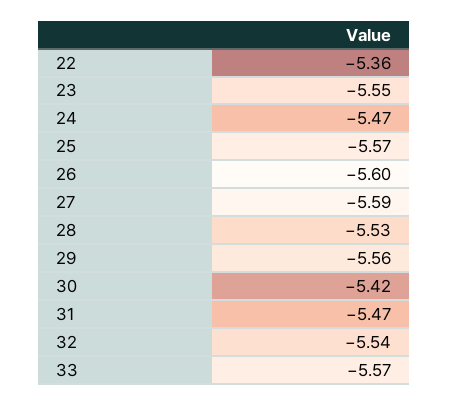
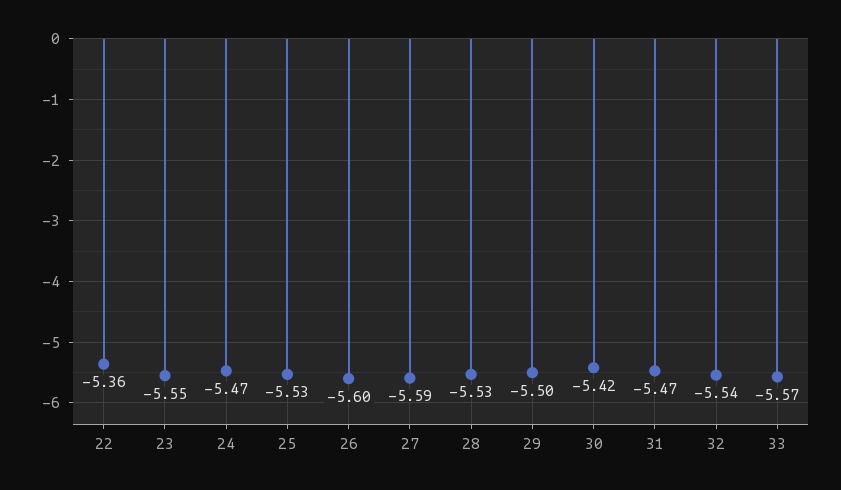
  {
    "22": -5.36,
    "23": -5.55,
    "24": -5.47,
-   "25": -5.57,
+   "25": -5.53,
    "26": -5.6,
    "27": -5.59,
    "28": -5.53,
-   "29": -5.56,
+   "29": -5.5,
    "30": -5.42,
    "31": -5.47,
    "32": -5.54,
    "33": -5.57
  }

